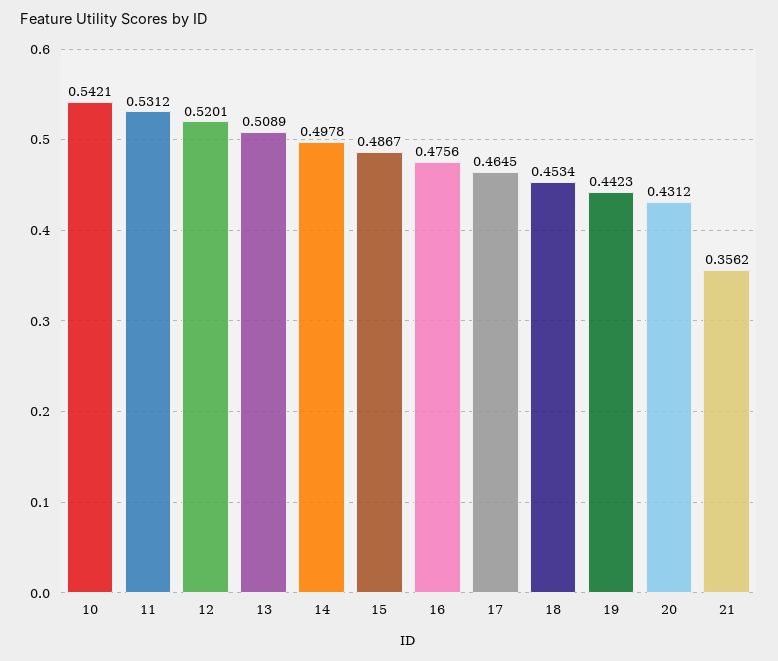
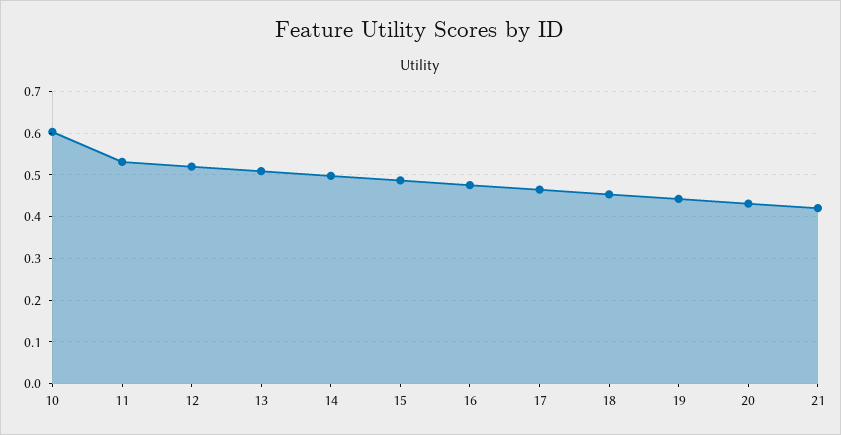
  {
-   "10": 0.5421,
+   "10": 0.6,
    "11": 0.5312,
    "12": 0.5201,
    "13": 0.5089,
    "14": 0.4978,
    "15": 0.4867,
    "16": 0.4756,
    "17": 0.4645,
    "18": 0.4534,
    "19": 0.4423,
    "20": 0.4312,
-   "21": 0.3562
+   "21": 0.42
  }

